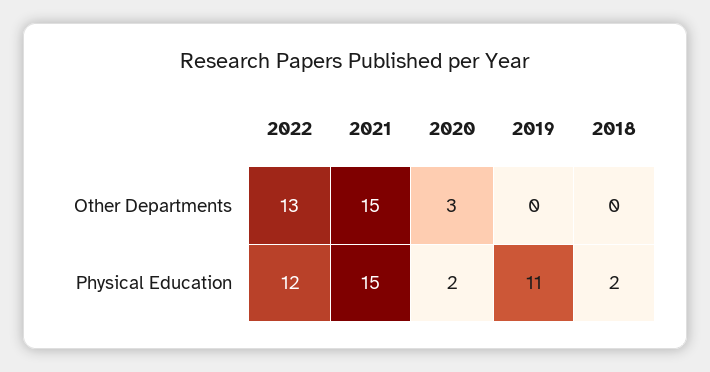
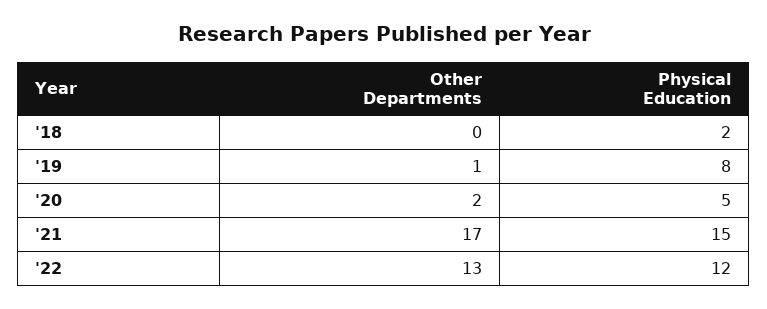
  {
    "2022": {
      "Other Departments": 13,
      "Physical Education": 12
    },
    "2021": {
-     "Other Departments": 15,
+     "Other Departments": 17,
      "Physical Education": 15
    },
    "2020": {
-     "Other Departments": 3,
+     "Other Departments": 2,
-     "Physical Education": 2
+     "Physical Education": 5
    },
    "2019": {
-     "Other Departments": 0,
+     "Other Departments": 1,
-     "Physical Education": 11
+     "Physical Education": 8
    },
    "2018": {
      "Other Departments": 0,
      "Physical Education": 2
    }
  }

